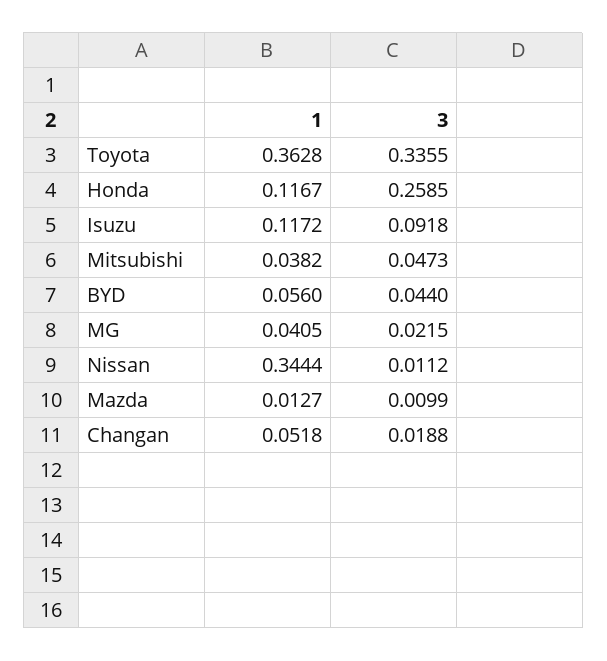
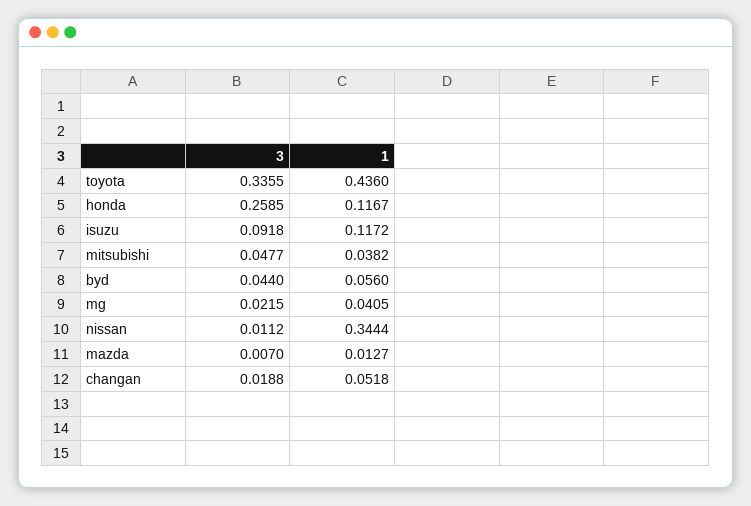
  {
    "1": {
-     "Toyota": 0.3628,
+     "Toyota": 0.436,
      "Honda": 0.1167,
      "Isuzu": 0.1172,
      "Mitsubishi": 0.0382,
      "BYD": 0.056,
      "MG": 0.0405,
      "Nissan": 0.3444,
      "Mazda": 0.0127,
      "Changan": 0.0518
    },
    "3": {
      "Toyota": 0.3355,
      "Honda": 0.2585,
      "Isuzu": 0.0918,
-     "Mitsubishi": 0.0473,
+     "Mitsubishi": 0.0477,
      "BYD": 0.044,
      "MG": 0.0215,
      "Nissan": 0.0112,
-     "Mazda": 0.0099,
+     "Mazda": 0.007,
      "Changan": 0.0188
    }
  }

